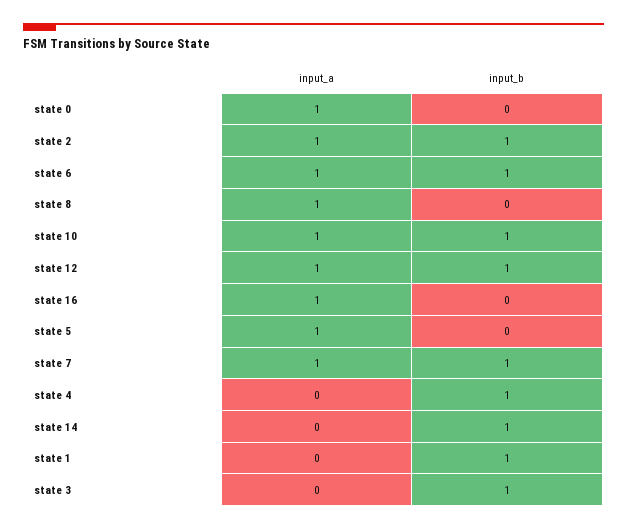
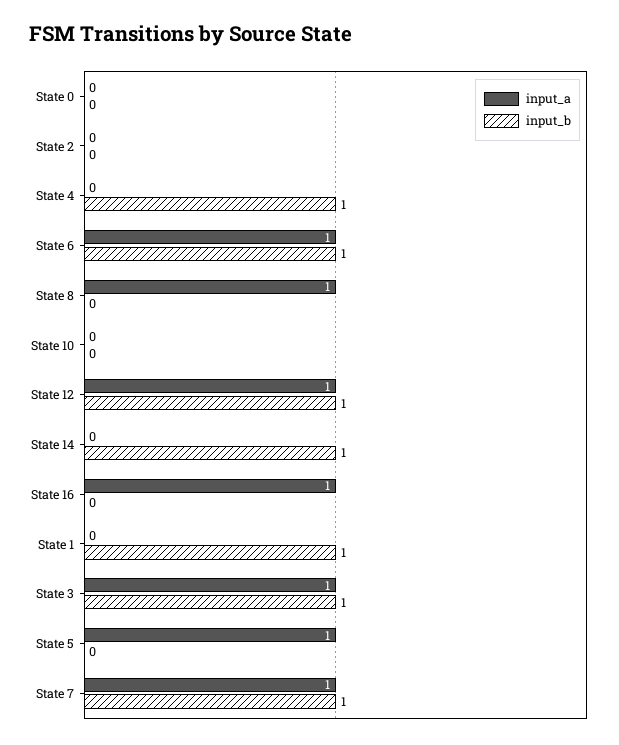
  {
    "input_a": {
-     "state 0": 1,
+     "state 0": 0,
-     "state 2": 1,
+     "state 2": 0,
      "state 6": 1,
      "state 8": 1,
-     "state 10": 1,
+     "state 10": 0,
      "state 12": 1,
      "state 16": 1,
      "state 5": 1,
      "state 7": 1,
      "state 4": 0,
      "state 14": 0,
      "state 1": 0,
-     "state 3": 0
+     "state 3": 1
    },
    "input_b": {
      "state 0": 0,
-     "state 2": 1,
+     "state 2": 0,
      "state 6": 1,
      "state 8": 0,
-     "state 10": 1,
+     "state 10": 0,
      "state 12": 1,
      "state 16": 0,
      "state 5": 0,
      "state 7": 1,
      "state 4": 1,
      "state 14": 1,
      "state 1": 1,
      "state 3": 1
    }
  }

